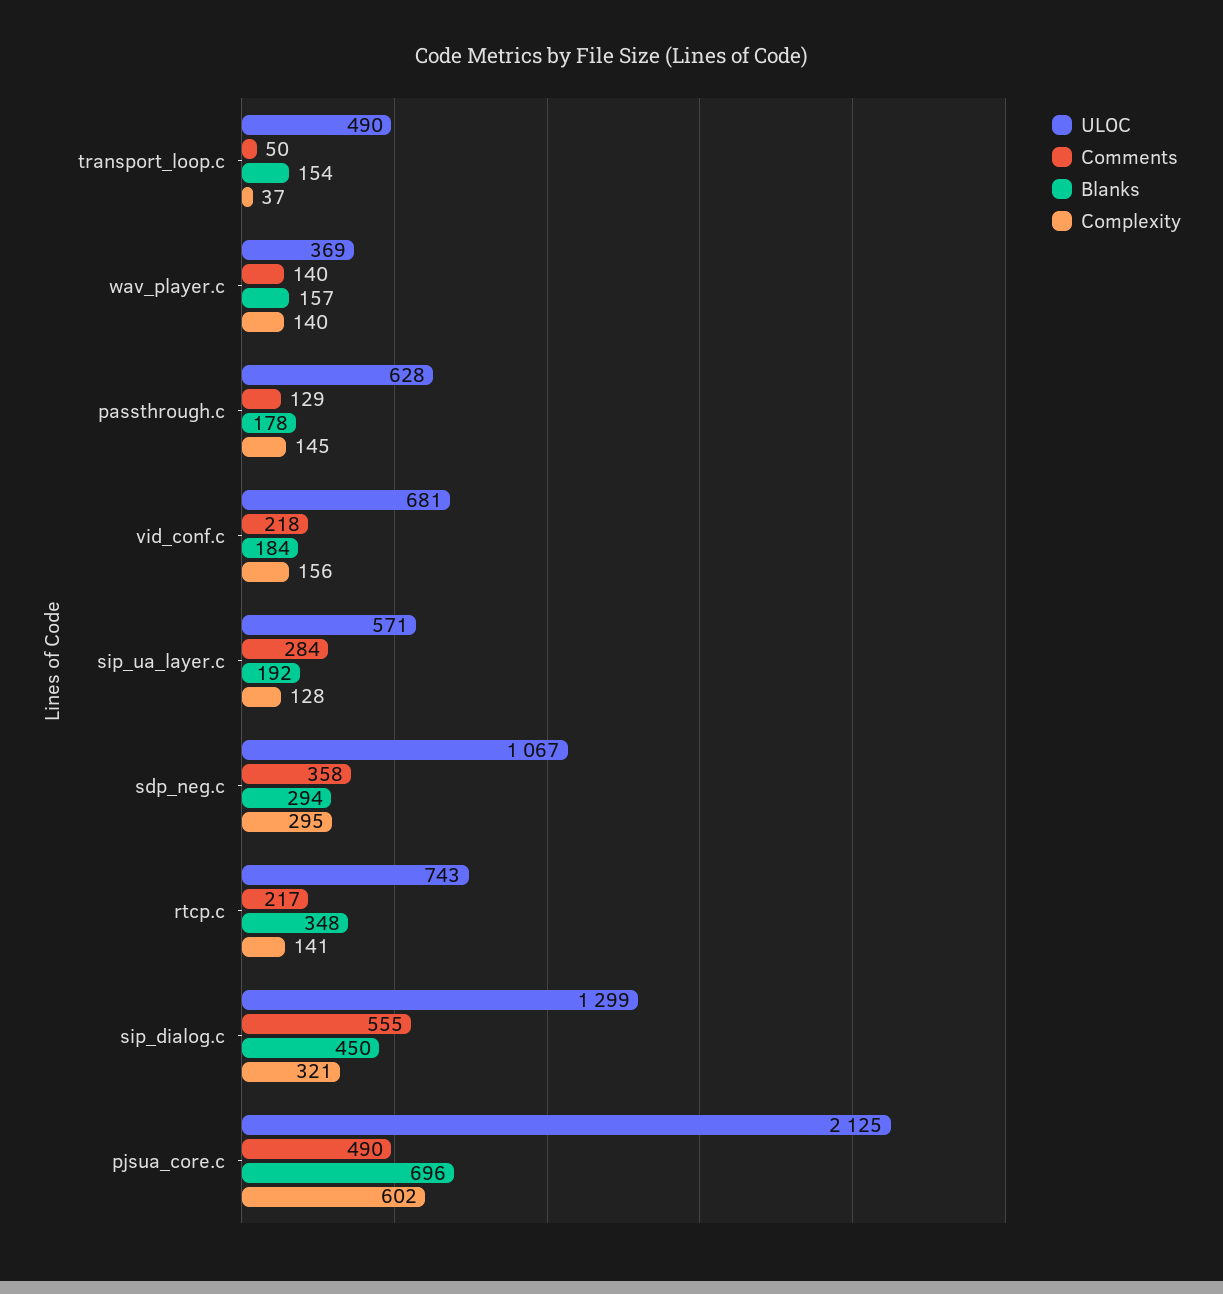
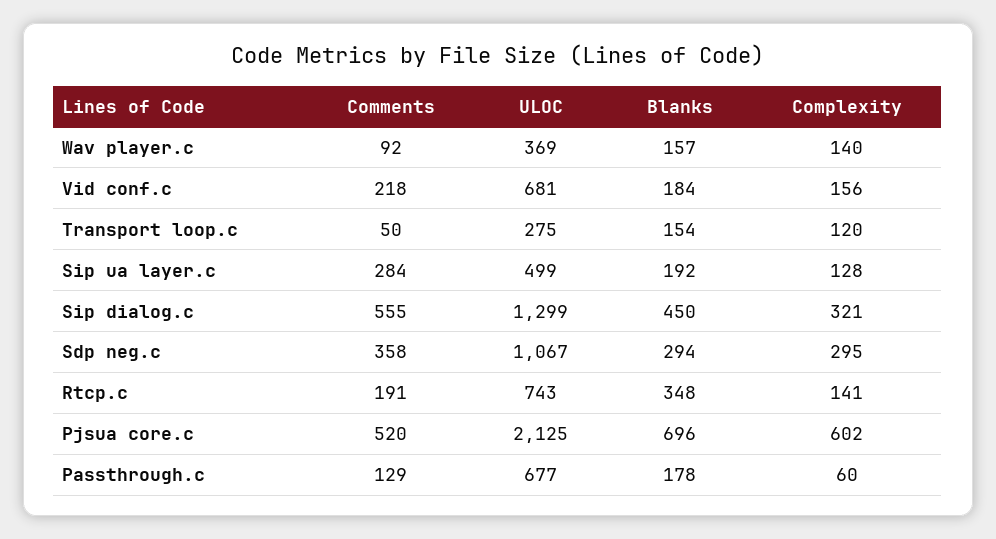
  {
    "ULOC": {
-     "transport_loop.c": 490,
+     "transport_loop.c": 275,
      "wav_player.c": 369,
-     "passthrough.c": 628,
+     "passthrough.c": 677,
      "vid_conf.c": 681,
-     "sip_ua_layer.c": 571,
+     "sip_ua_layer.c": 499,
      "sdp_neg.c": 1067,
      "rtcp.c": 743,
      "sip_dialog.c": 1299,
      "pjsua_core.c": 2125
    },
    "Comments": {
      "transport_loop.c": 50,
-     "wav_player.c": 140,
+     "wav_player.c": 92,
      "passthrough.c": 129,
      "vid_conf.c": 218,
      "sip_ua_layer.c": 284,
      "sdp_neg.c": 358,
-     "rtcp.c": 217,
+     "rtcp.c": 191,
      "sip_dialog.c": 555,
-     "pjsua_core.c": 490
+     "pjsua_core.c": 520
    },
    "Blanks": {
      "transport_loop.c": 154,
      "wav_player.c": 157,
      "passthrough.c": 178,
      "vid_conf.c": 184,
      "sip_ua_layer.c": 192,
      "sdp_neg.c": 294,
      "rtcp.c": 348,
      "sip_dialog.c": 450,
      "pjsua_core.c": 696
    },
    "Complexity": {
-     "transport_loop.c": 37,
+     "transport_loop.c": 120,
      "wav_player.c": 140,
-     "passthrough.c": 145,
+     "passthrough.c": 60,
      "vid_conf.c": 156,
      "sip_ua_layer.c": 128,
      "sdp_neg.c": 295,
      "rtcp.c": 141,
      "sip_dialog.c": 321,
      "pjsua_core.c": 602
    }
  }

